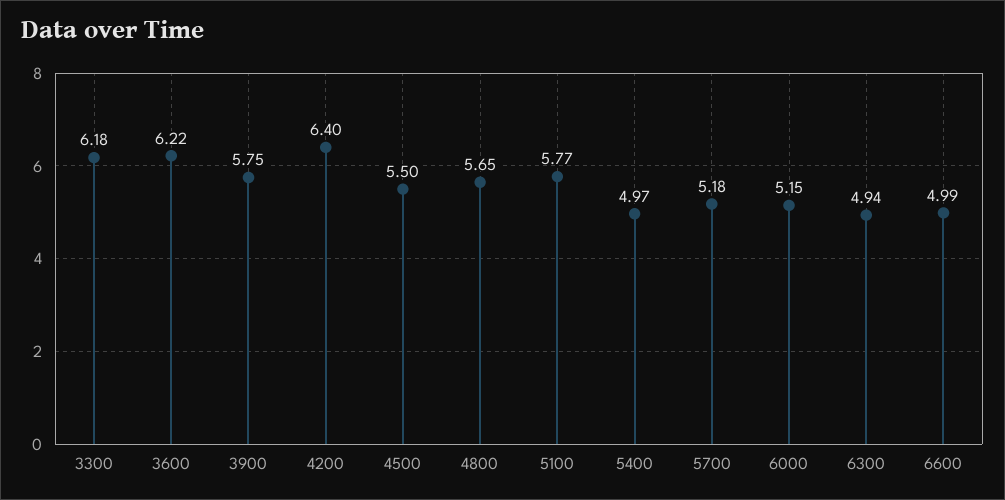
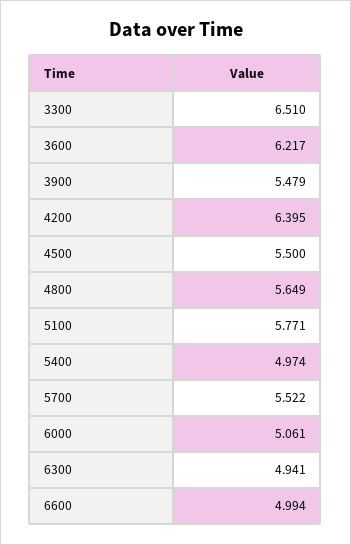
  {
-   "3300": 6.18,
+   "3300": 6.51,
    "3600": 6.217,
-   "3900": 5.75,
+   "3900": 5.479,
    "4200": 6.395,
    "4500": 5.5,
    "4800": 5.649,
    "5100": 5.771,
    "5400": 4.974,
-   "5700": 5.18,
+   "5700": 5.522,
-   "6000": 5.15,
+   "6000": 5.061,
    "6300": 4.941,
    "6600": 4.994
  }

